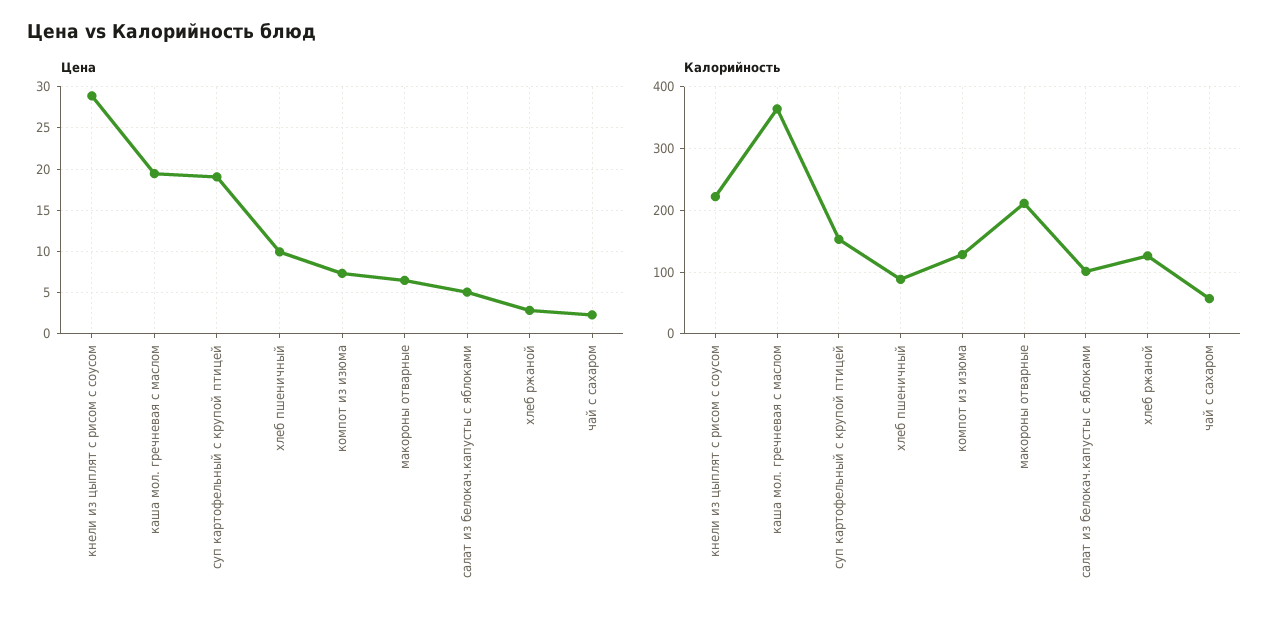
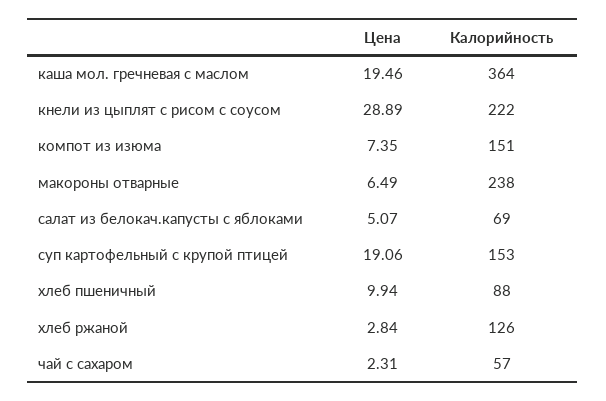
  {
    "Цена": {
      "кнели из цыплят с рисом с соусом": 28.89,
      "каша мол. гречневая с маслом": 19.46,
      "суп картофельный с крупой птицей": 19.06,
      "хлеб пшеничный": 9.94,
      "компот из изюма": 7.35,
      "макороны отварные": 6.49,
      "салат из белокач.капусты с яблоками": 5.07,
      "хлеб ржаной": 2.84,
      "чай с сахаром": 2.31
    },
    "Калорийность": {
      "кнели из цыплят с рисом с соусом": 222,
      "каша мол. гречневая с маслом": 364,
      "суп картофельный с крупой птицей": 153,
      "хлеб пшеничный": 88,
-     "компот из изюма": 130,
+     "компот из изюма": 151,
-     "макороны отварные": 210,
+     "макороны отварные": 238,
-     "салат из белокач.капусты с яблоками": 100,
+     "салат из белокач.капусты с яблоками": 69,
      "хлеб ржаной": 126,
      "чай с сахаром": 57
    }
  }

